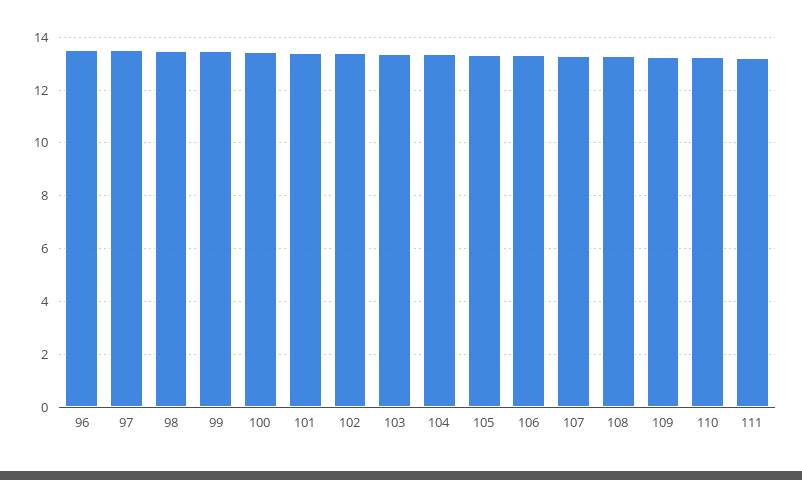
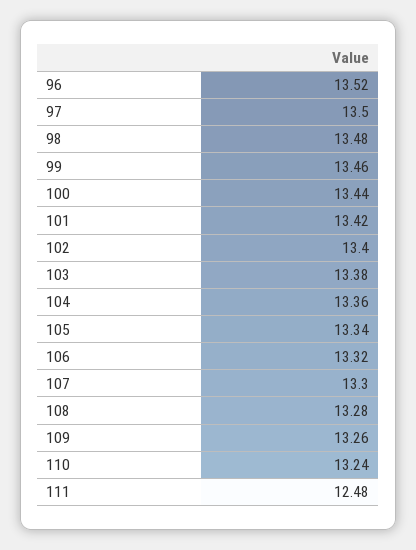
  {
    "96": 13.52,
    "97": 13.5,
    "98": 13.48,
    "99": 13.46,
    "100": 13.44,
    "101": 13.42,
    "102": 13.4,
    "103": 13.38,
    "104": 13.36,
    "105": 13.34,
    "106": 13.32,
    "107": 13.3,
    "108": 13.28,
    "109": 13.26,
    "110": 13.24,
-   "111": 13.25
+   "111": 12.48
  }

